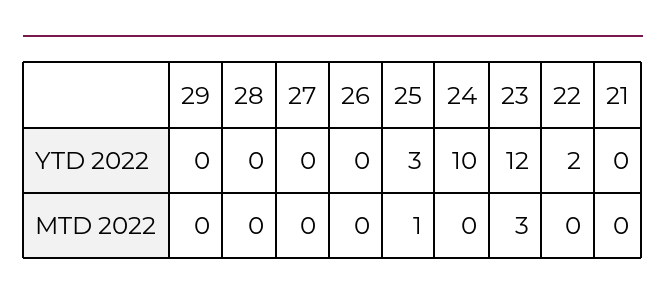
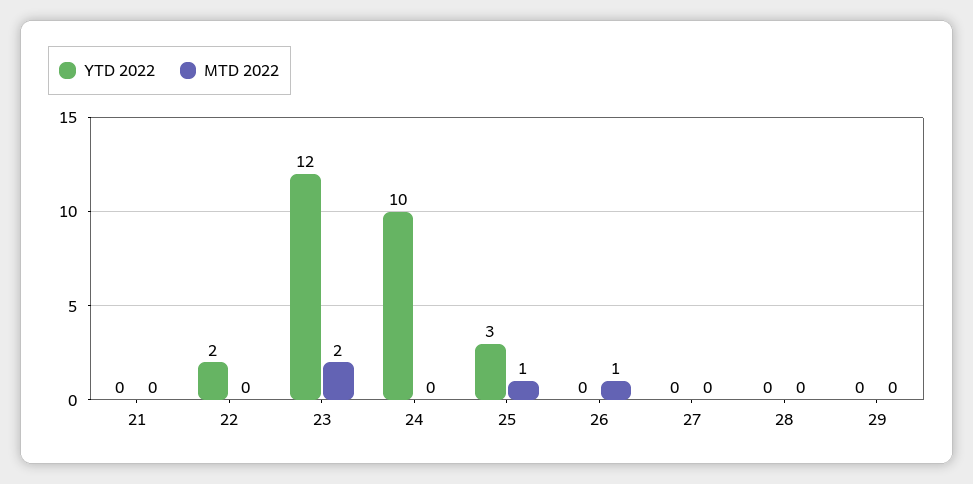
  {
    "YTD 2022": {
      "29": 0,
      "28": 0,
      "27": 0,
      "26": 0,
      "25": 3,
      "24": 10,
      "23": 12,
      "22": 2,
      "21": 0
    },
    "MTD 2022": {
      "29": 0,
      "28": 0,
      "27": 0,
-     "26": 0,
+     "26": 1,
      "25": 1,
      "24": 0,
-     "23": 3,
+     "23": 2,
      "22": 0,
      "21": 0
    }
  }

